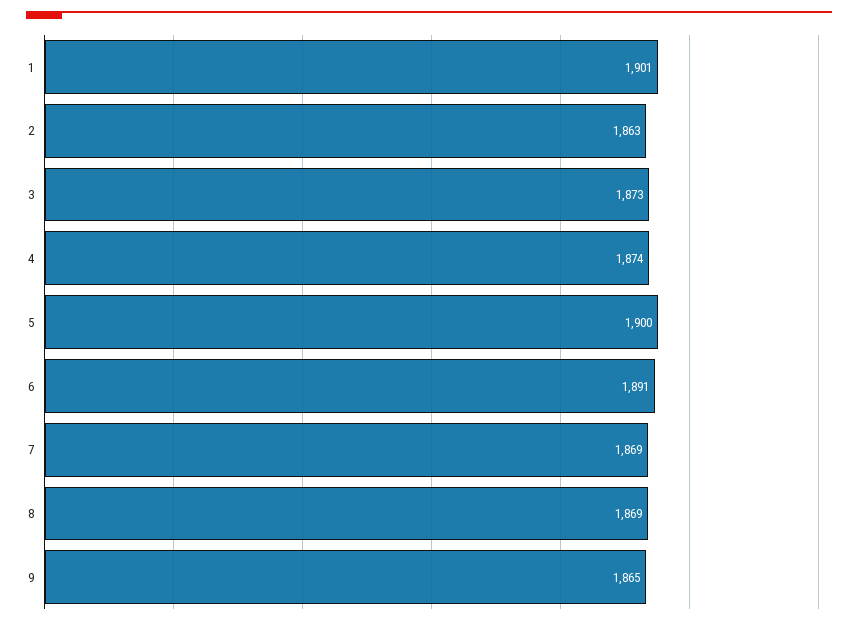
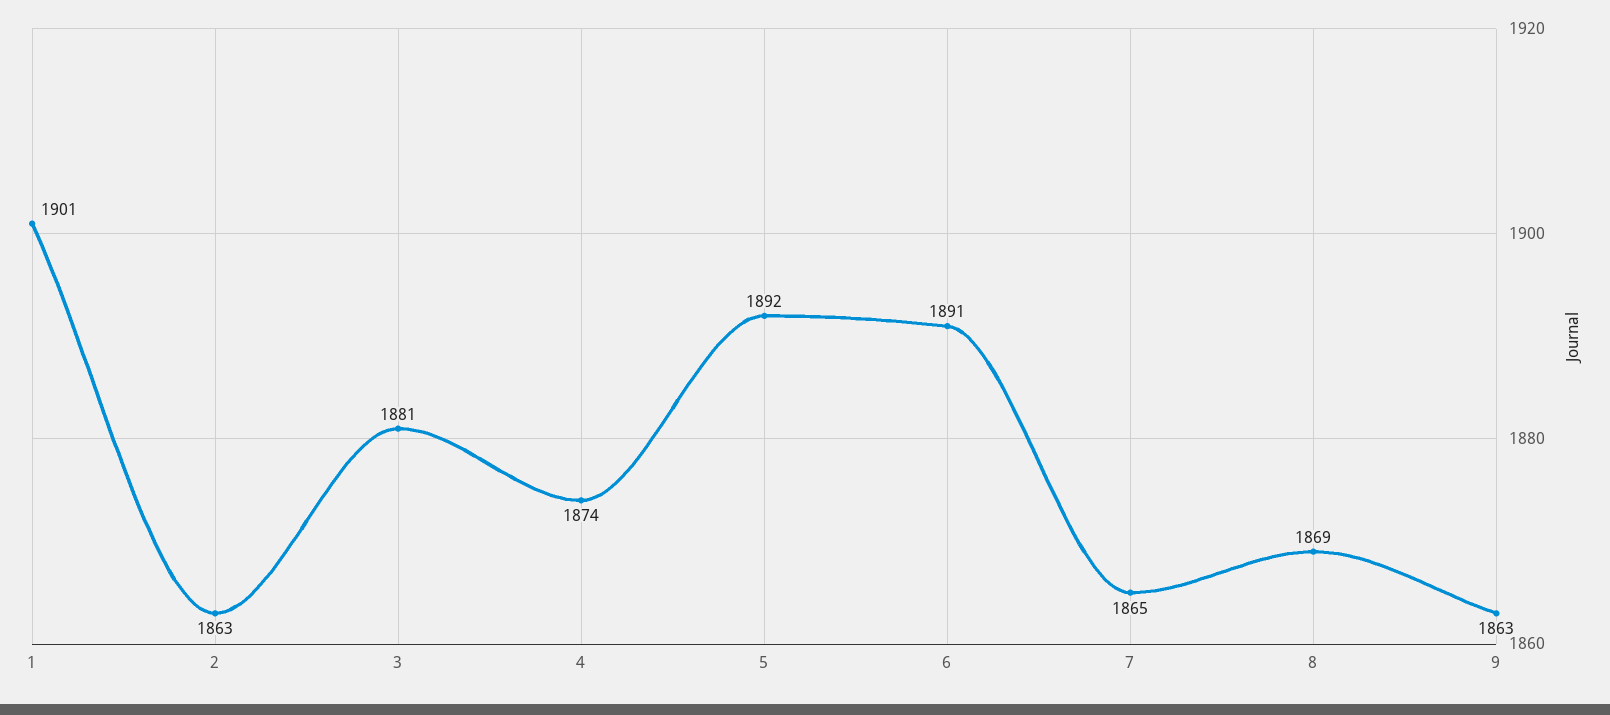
  {
    "1": 1901,
    "2": 1863,
-   "3": 1873,
+   "3": 1881,
    "4": 1874,
-   "5": 1900,
+   "5": 1892,
    "6": 1891,
-   "7": 1869,
+   "7": 1865,
    "8": 1869,
-   "9": 1865
+   "9": 1863
  }

